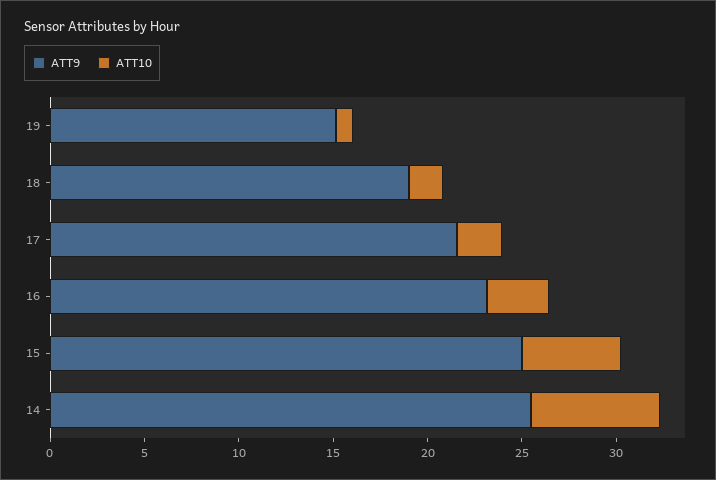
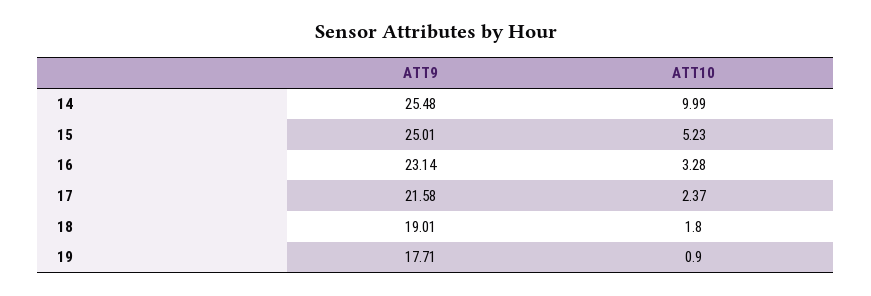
  {
    "ATT9": {
-     "19": 15,
+     "19": 17.71,
      "18": 19.01,
      "17": 21.58,
      "16": 23.14,
      "15": 25.01,
      "14": 25.48
    },
    "ATT10": {
      "19": 0.9,
      "18": 1.8,
      "17": 2.37,
      "16": 3.28,
      "15": 5.23,
-     "14": 7
+     "14": 9.99
    }
  }

